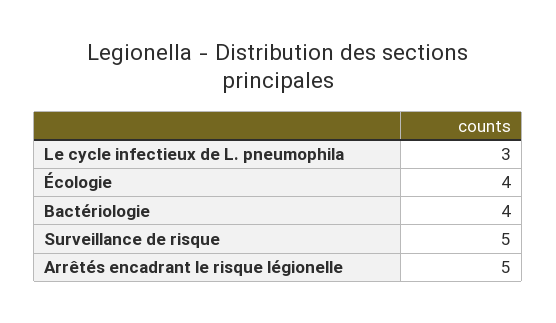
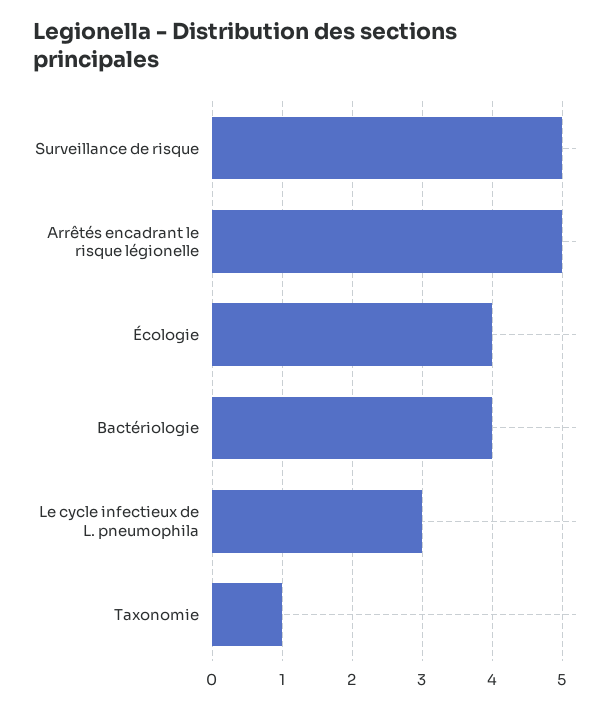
  {
    "Le cycle infectieux de L. pneumophila": 3,
    "Écologie": 4,
    "Bactériologie": 4,
    "Surveillance de risque": 5,
-   "Arrêtés encadrant le risque légionelle": 5
+   "Arrêtés encadrant le risque légionelle": 5,
+   "Taxonomie": 1
  }

